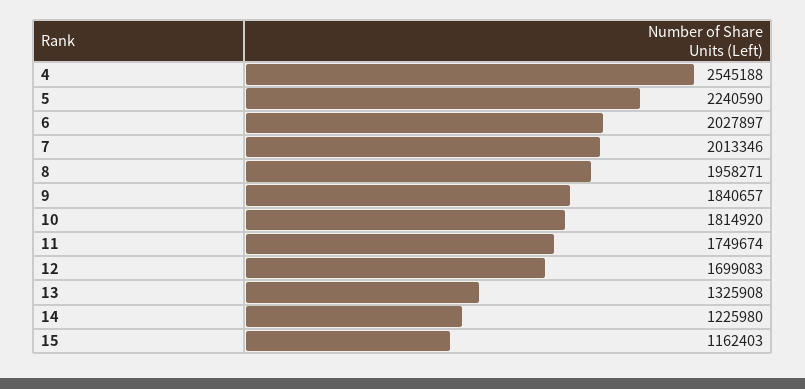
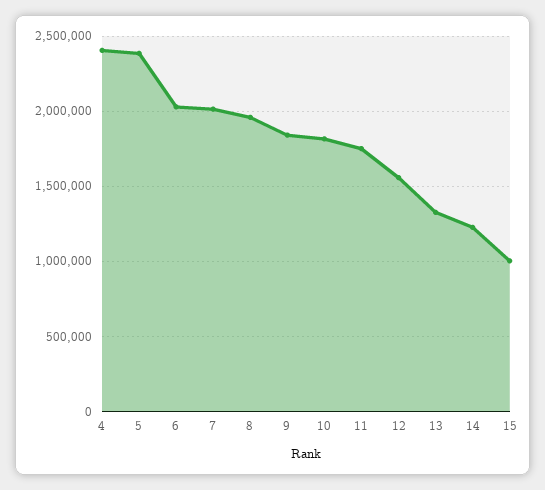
  {
-   "4": 2545188,
+   "4": 2400000,
-   "5": 2240590,
+   "5": 2400000,
    "6": 2027897,
    "7": 2013346,
    "8": 1958271,
    "9": 1840657,
    "10": 1814920,
    "11": 1749674,
-   "12": 1699083,
+   "12": 1550000,
    "13": 1325908,
    "14": 1225980,
-   "15": 1162403
+   "15": 1000000
  }

